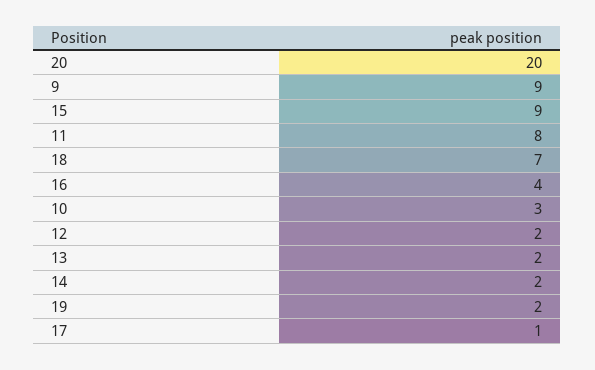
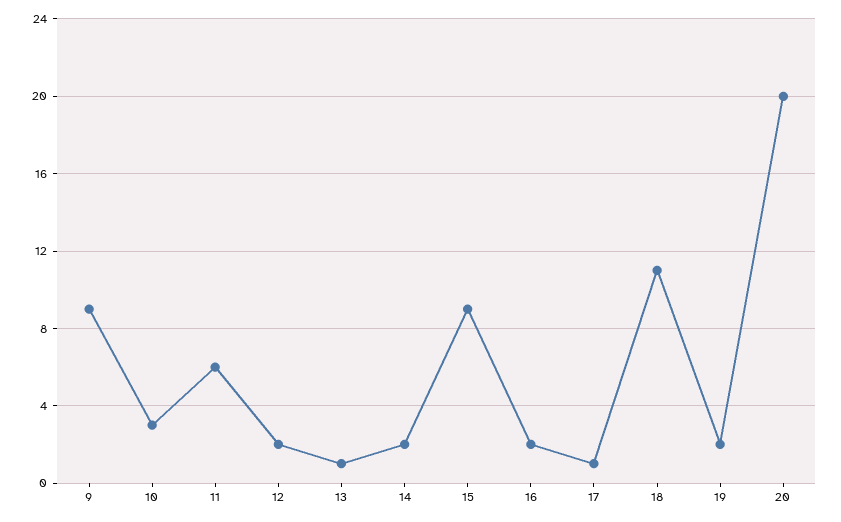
  {
    "20": 20,
    "9": 9,
    "15": 9,
-   "11": 8,
+   "11": 6,
-   "18": 7,
+   "18": 11,
-   "16": 4,
+   "16": 2,
    "10": 3,
    "12": 2,
-   "13": 2,
+   "13": 1,
    "14": 2,
    "19": 2,
    "17": 1
  }

